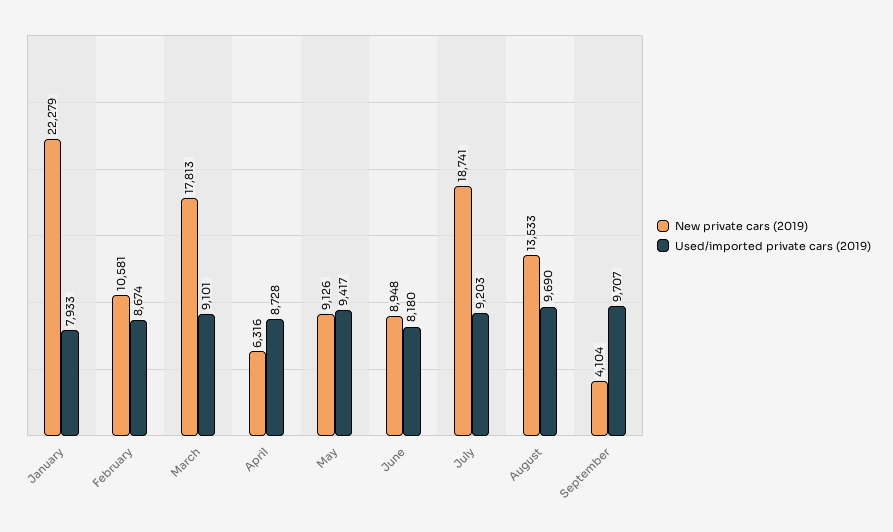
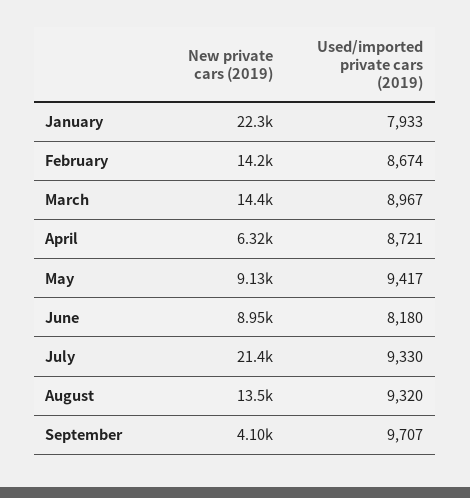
  {
    "New private cars (2019)": {
      "January": 22279,
-     "February": 10581,
+     "February": 14200,
-     "March": 17813,
+     "March": 14400,
      "April": 6316,
      "May": 9126,
      "June": 8948,
-     "July": 18741,
+     "July": 21400,
      "August": 13533,
      "September": 4104
    },
    "Used/imported private cars (2019)": {
      "January": 7933,
      "February": 8674,
-     "March": 9101,
+     "March": 8967,
-     "April": 8728,
+     "April": 8721,
      "May": 9417,
      "June": 8180,
-     "July": 9203,
+     "July": 9330,
-     "August": 9690,
+     "August": 9320,
      "September": 9707
    }
  }

